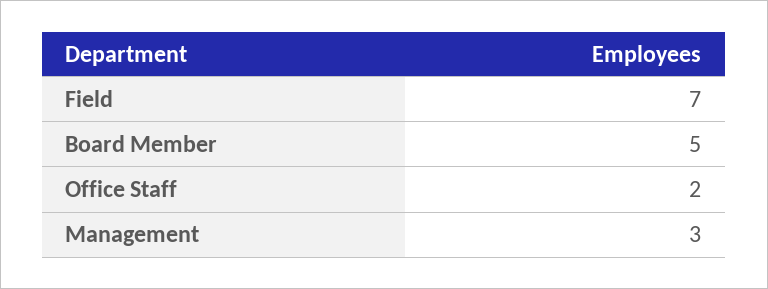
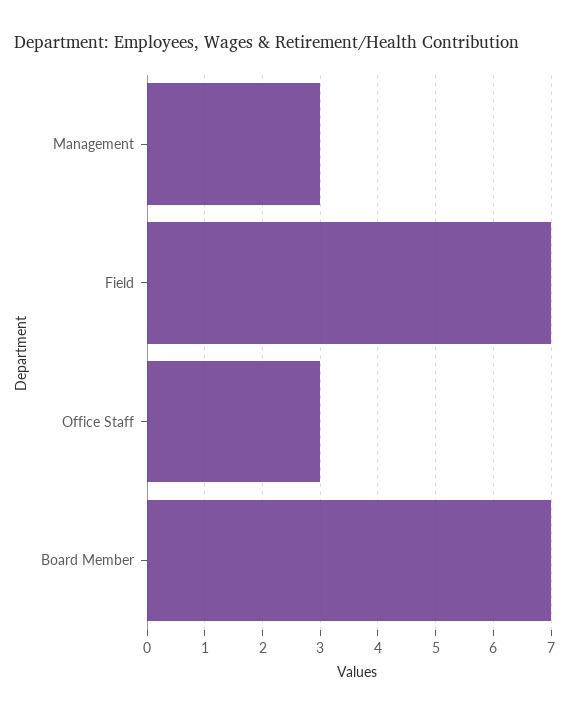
  {
    "Field": 7,
-   "Board Member": 5,
+   "Board Member": 7,
-   "Office Staff": 2,
+   "Office Staff": 3,
    "Management": 3
  }

